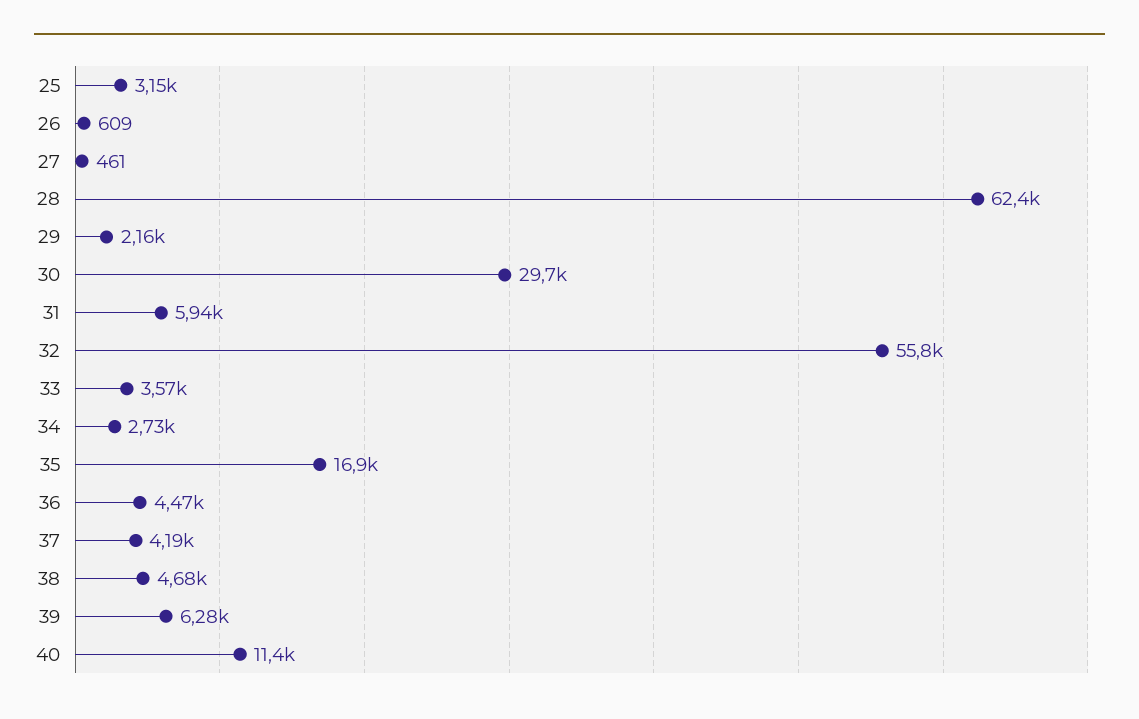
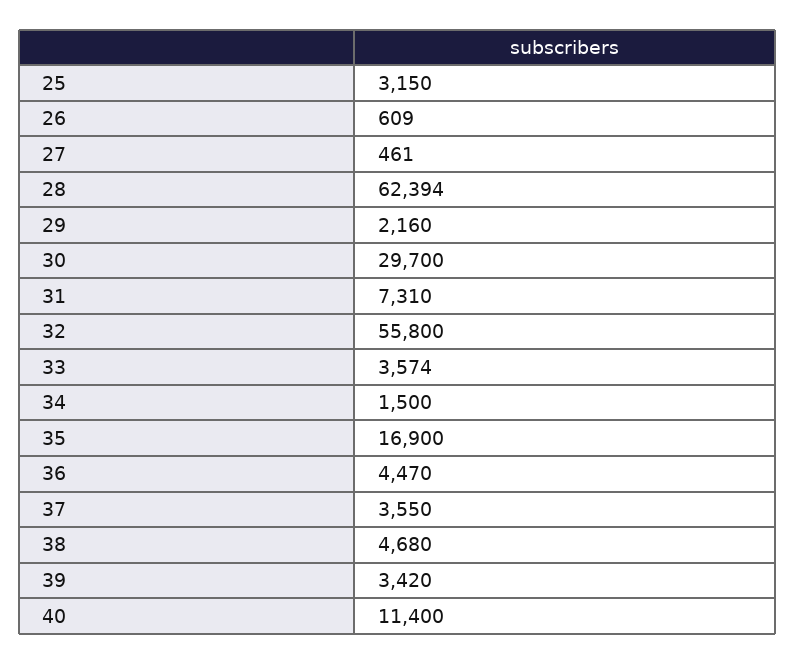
  {
    "25": 3150,
    "26": 609,
    "27": 461,
    "28": 62394,
    "29": 2160,
    "30": 29700,
-   "31": 5940,
+   "31": 7310,
    "32": 55800,
    "33": 3574,
-   "34": 2730,
+   "34": 1500,
    "35": 16900,
    "36": 4470,
-   "37": 4190,
+   "37": 3550,
    "38": 4680,
-   "39": 6280,
+   "39": 3420,
    "40": 11400
  }

